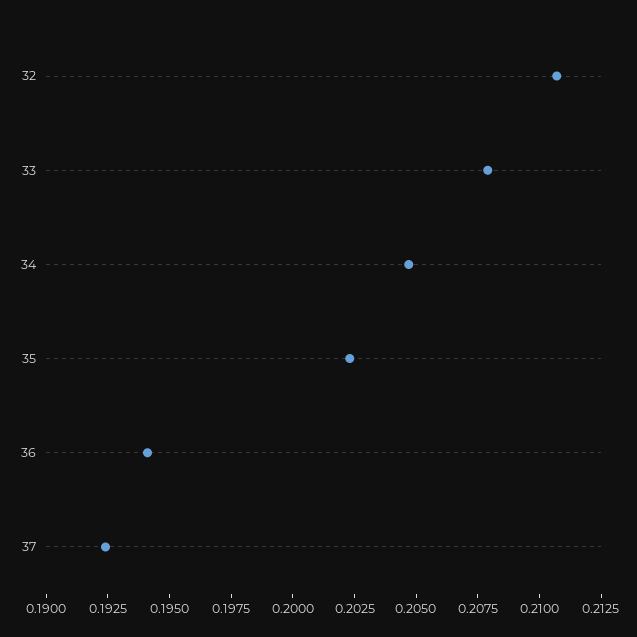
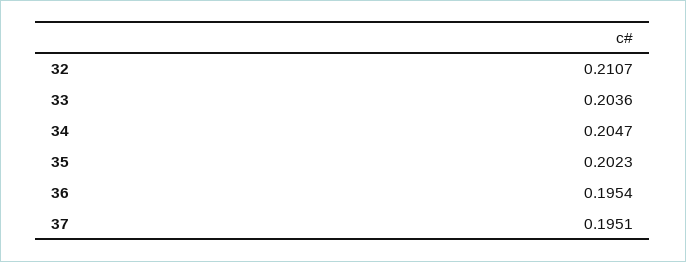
  {
    "32": 0.2107,
-   "33": 0.208,
+   "33": 0.2036,
    "34": 0.2047,
    "35": 0.2023,
-   "36": 0.194,
+   "36": 0.1954,
-   "37": 0.1925
+   "37": 0.1951
  }

